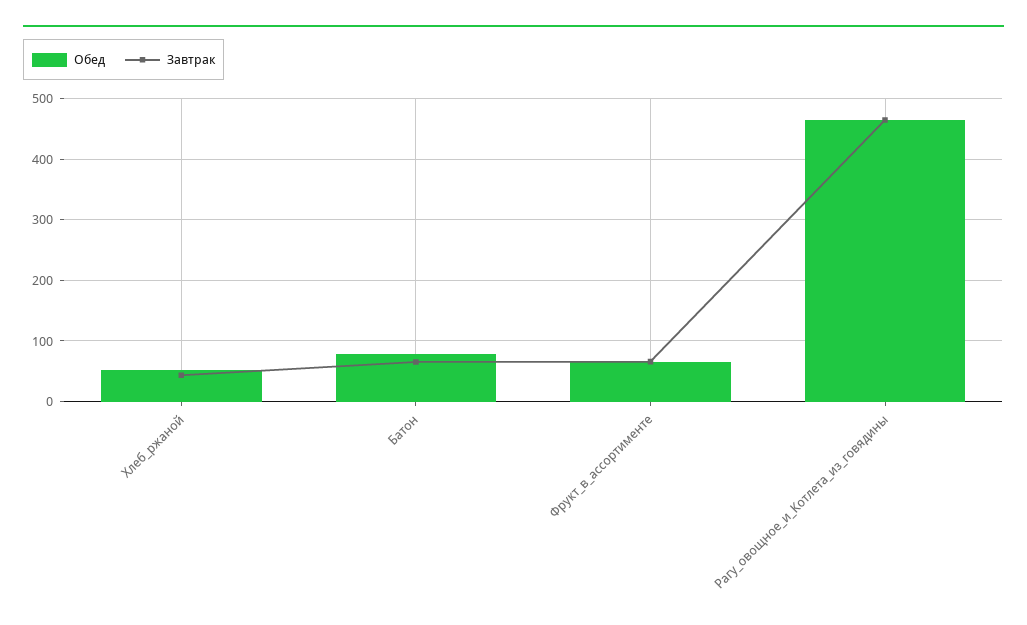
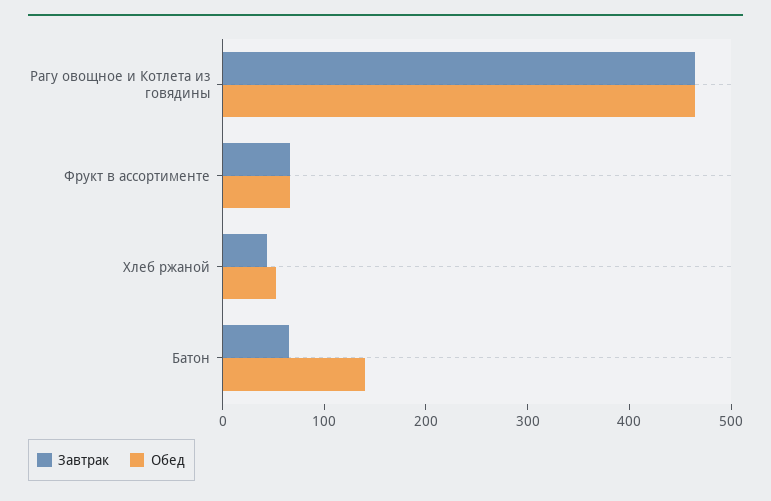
  {
    "Обед": {
      "Хлеб_ржаной": 50,
-     "Батон": 80,
+     "Батон": 140,
      "Фрукт_в_ассортименте": 70,
      "Рагу_овощное_и_Котлета_из_говядины": 460
    },
    "Завтрак": {
      "Хлеб_ржаной": 40,
      "Батон": 70,
      "Фрукт_в_ассортименте": 70,
      "Рагу_овощное_и_Котлета_из_говядины": 460
    }
  }

